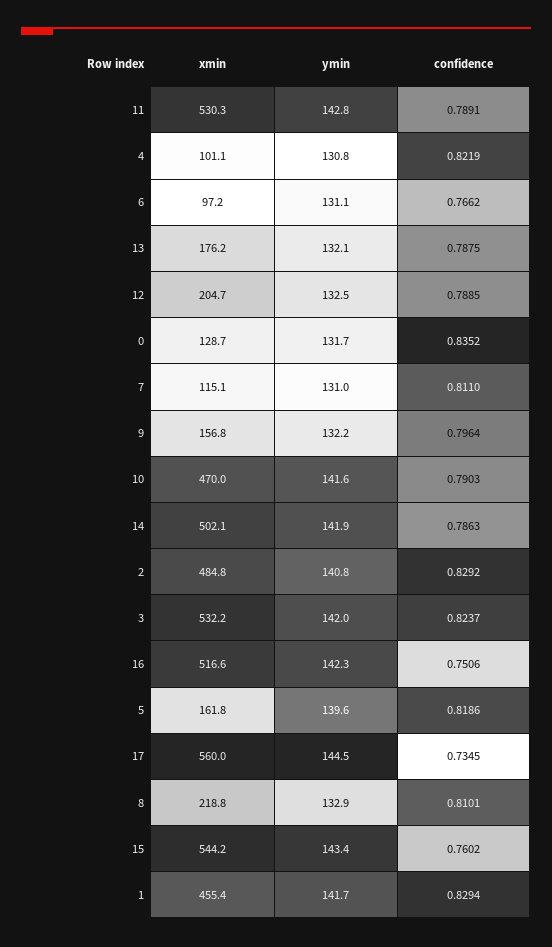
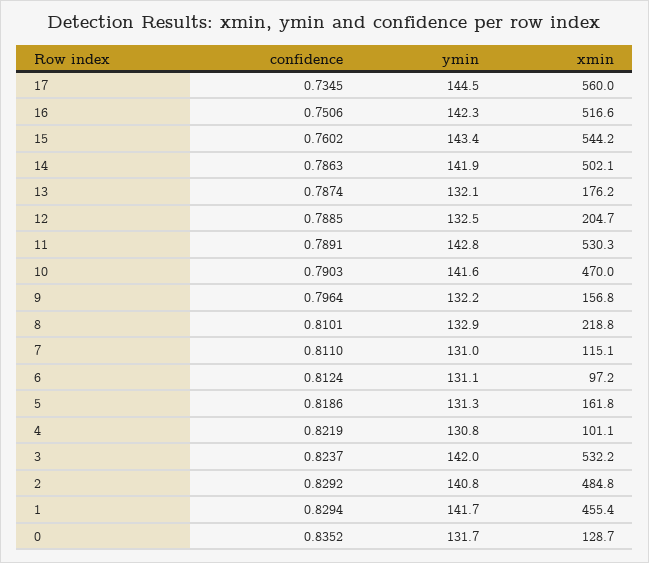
  {
    "xmin": {
      "11": 530.3,
      "4": 101.1,
      "6": 97.2,
      "13": 176.2,
      "12": 204.7,
      "0": 128.7,
      "7": 115.1,
      "9": 156.8,
      "10": 470,
      "14": 502.1,
      "2": 484.8,
      "3": 532.2,
      "16": 516.6,
      "5": 161.8,
      "17": 560,
      "8": 218.8,
      "15": 544.2,
      "1": 455.4
    },
    "ymin": {
      "11": 142.8,
      "4": 130.8,
      "6": 131.1,
      "13": 132.1,
      "12": 132.5,
      "0": 131.7,
      "7": 131,
      "9": 132.2,
      "10": 141.6,
      "14": 141.9,
      "2": 140.8,
      "3": 142,
      "16": 142.3,
-     "5": 139.6,
+     "5": 131.3,
      "17": 144.5,
      "8": 132.9,
      "15": 143.4,
      "1": 141.7
    },
    "confidence": {
      "11": 0.7891,
      "4": 0.8219,
-     "6": 0.7662,
+     "6": 0.8124,
-     "13": 0.7875,
+     "13": 0.7874,
      "12": 0.7885,
      "0": 0.8352,
      "7": 0.811,
      "9": 0.7964,
      "10": 0.7903,
      "14": 0.7863,
      "2": 0.8292,
      "3": 0.8237,
      "16": 0.7506,
      "5": 0.8186,
      "17": 0.7345,
      "8": 0.8101,
      "15": 0.7602,
      "1": 0.8294
    }
  }

